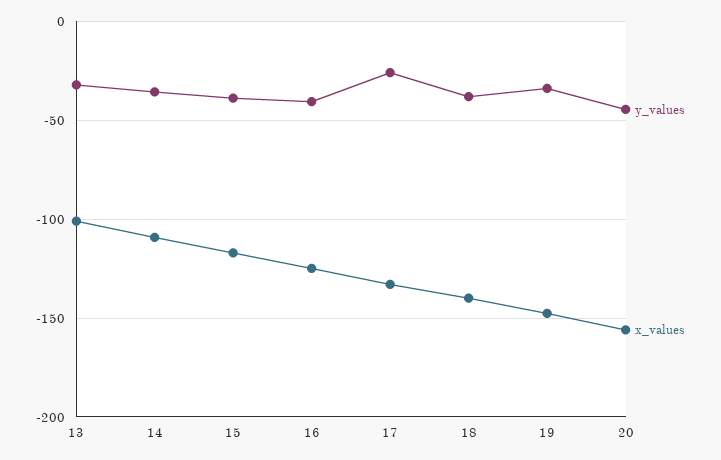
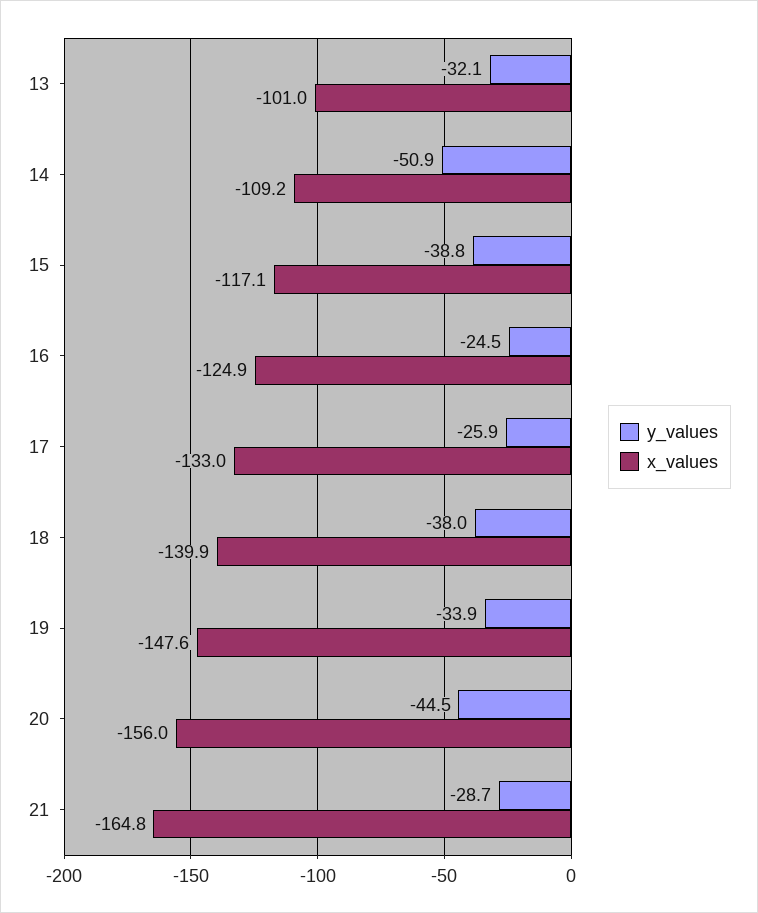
  {
    "y_values": {
      "13": -32.1,
-     "14": -35,
+     "14": -50.9,
      "15": -38.8,
-     "16": -40,
+     "16": -24.5,
      "17": -25.9,
      "18": -38,
      "19": -33.9,
-     "20": -44.5
+     "20": -44.5,
+     "21": -28.7
    },
    "x_values": {
      "13": -101,
      "14": -109.2,
      "15": -117.1,
      "16": -124.9,
      "17": -133,
      "18": -139.9,
      "19": -147.6,
-     "20": -156
+     "20": -156,
+     "21": -164.8
    }
  }

